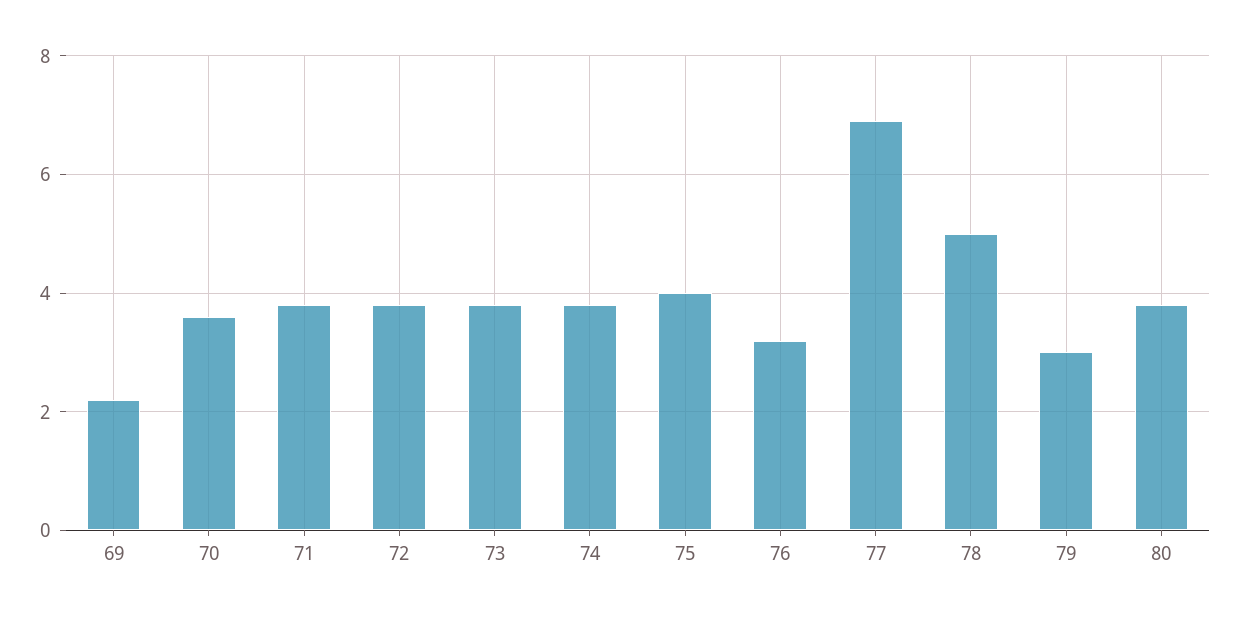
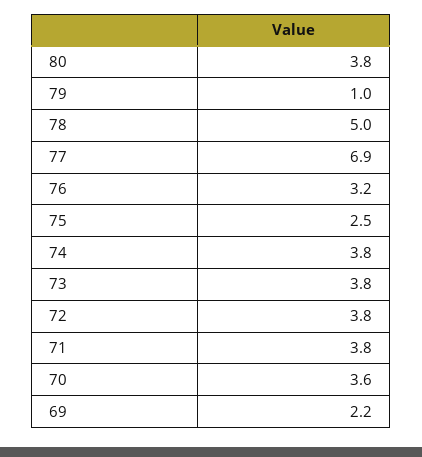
  {
    "69": 2.2,
    "70": 3.6,
    "71": 3.8,
    "72": 3.8,
    "73": 3.8,
    "74": 3.8,
-   "75": 4,
+   "75": 2.5,
    "76": 3.2,
    "77": 6.9,
    "78": 5,
-   "79": 3,
+   "79": 1,
    "80": 3.8
  }

